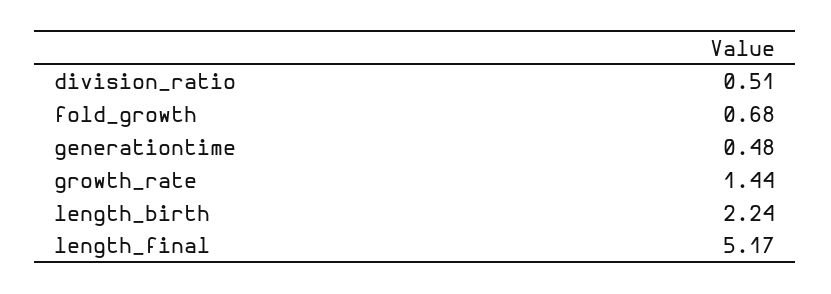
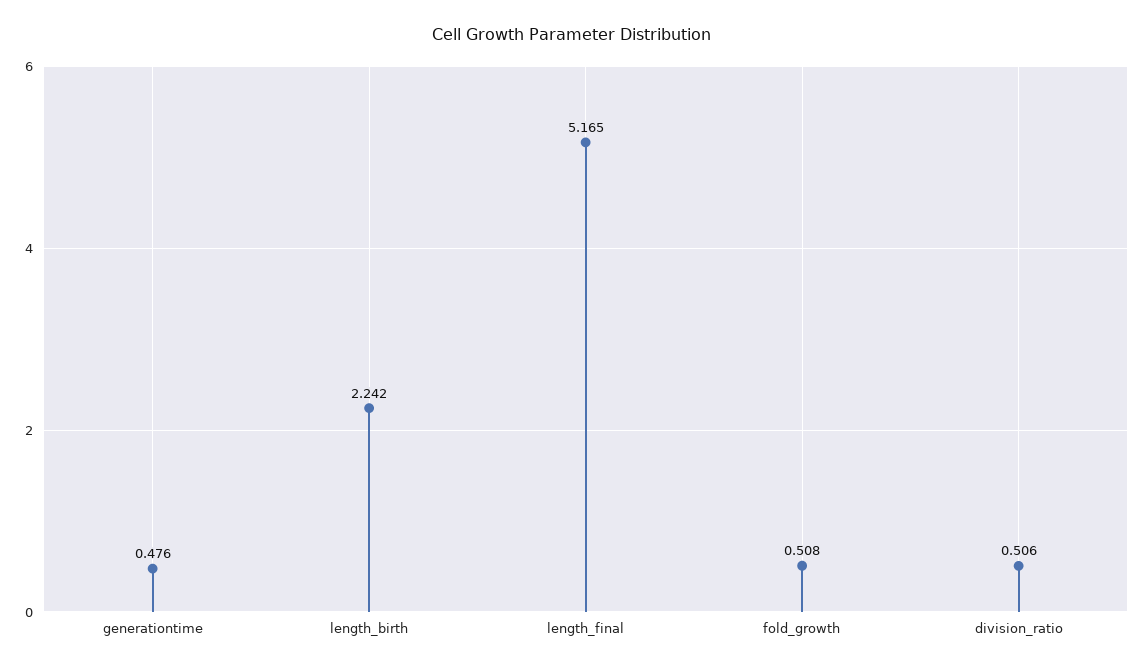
  {
    "division_ratio": 0.506,
-   "fold_growth": 0.68,
+   "fold_growth": 0.508,
    "generationtime": 0.476,
-   "growth_rate": 1.44,
    "length_birth": 2.242,
    "length_final": 5.165
  }

